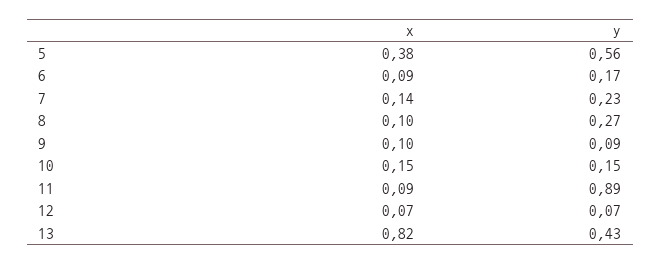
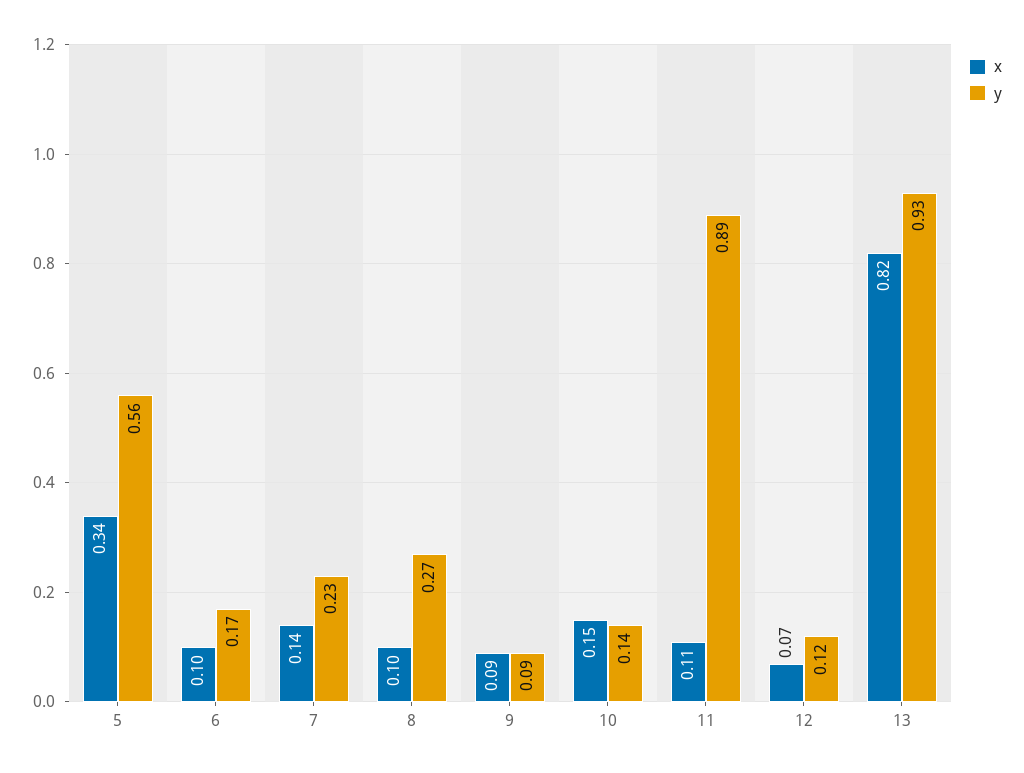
  {
    "x": {
-     "5": 0.38,
+     "5": 0.34,
-     "6": 0.09,
+     "6": 0.1,
      "7": 0.14,
      "8": 0.1,
-     "9": 0.1,
+     "9": 0.09,
      "10": 0.15,
-     "11": 0.09,
+     "11": 0.11,
      "12": 0.07,
      "13": 0.82
    },
    "y": {
      "5": 0.56,
      "6": 0.17,
      "7": 0.23,
      "8": 0.27,
      "9": 0.09,
-     "10": 0.15,
+     "10": 0.14,
      "11": 0.89,
-     "12": 0.07,
+     "12": 0.12,
-     "13": 0.43
+     "13": 0.93
    }
  }

